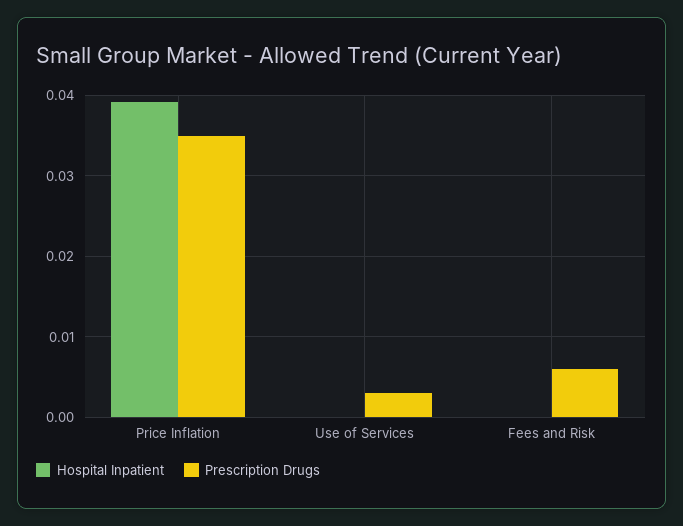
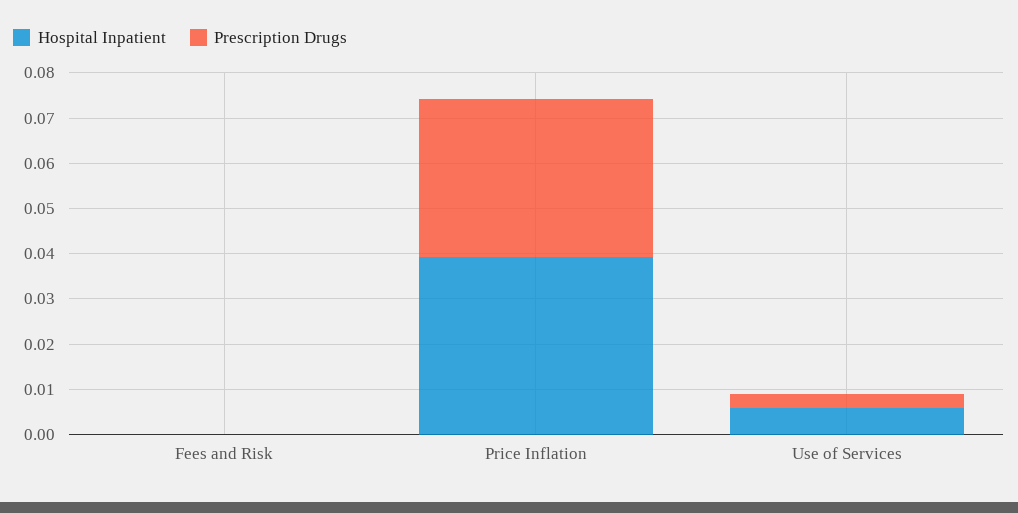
  {
    "Hospital Inpatient": {
      "Price Inflation": 0.039,
-     "Use of Services": 0,
+     "Use of Services": 0.006,
      "Fees and Risk": 0
    },
    "Prescription Drugs": {
      "Price Inflation": 0.035,
      "Use of Services": 0.003,
-     "Fees and Risk": 0.006
+     "Fees and Risk": 0
    }
  }

